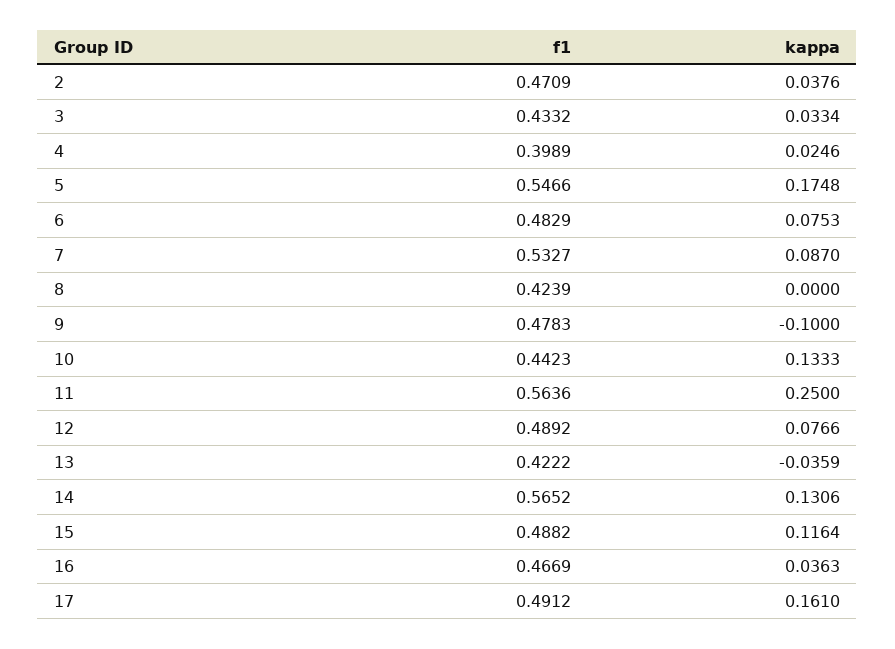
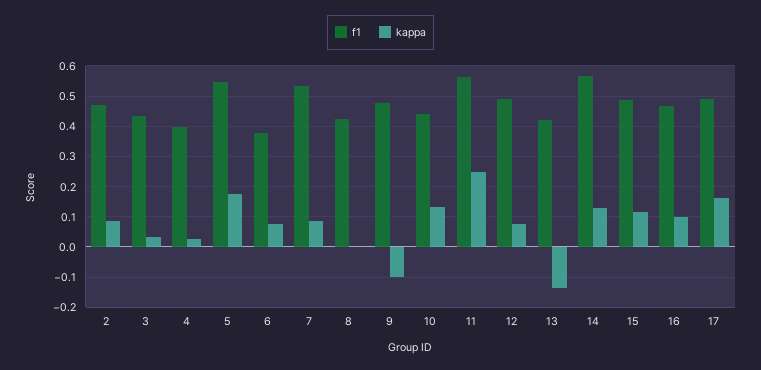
  {
    "f1": {
      "2": 0.4709,
      "3": 0.4332,
      "4": 0.3989,
      "5": 0.5466,
-     "6": 0.4829,
+     "6": 0.38,
      "7": 0.5327,
      "8": 0.4239,
      "9": 0.4783,
      "10": 0.4423,
      "11": 0.5636,
      "12": 0.4892,
      "13": 0.4222,
      "14": 0.5652,
      "15": 0.4882,
      "16": 0.4669,
      "17": 0.4912
    },
    "kappa": {
-     "2": 0.0376,
+     "2": 0.08,
      "3": 0.0334,
      "4": 0.0246,
      "5": 0.1748,
      "6": 0.0753,
      "7": 0.087,
      "8": 0,
      "9": -0.1,
      "10": 0.1333,
      "11": 0.25,
      "12": 0.0766,
-     "13": -0.0359,
+     "13": -0.14,
      "14": 0.1306,
      "15": 0.1164,
-     "16": 0.0363,
+     "16": 0.1,
      "17": 0.161
    }
  }

